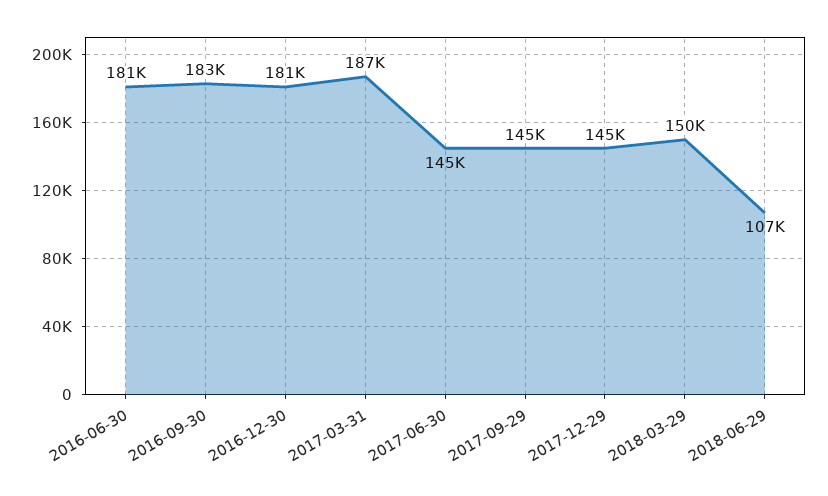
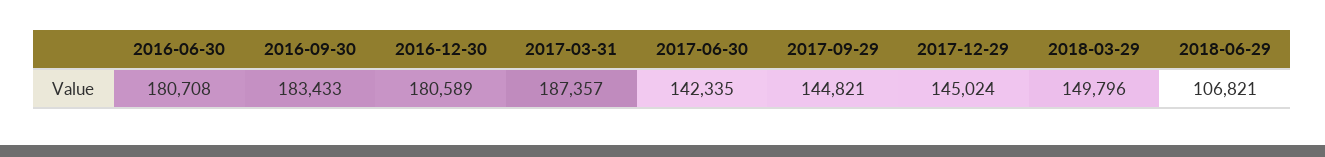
  {
    "2016-06-30": 180708,
    "2016-09-30": 183433,
    "2016-12-30": 180589,
    "2017-03-31": 187357,
-   "2017-06-30": 145000,
+   "2017-06-30": 142335,
    "2017-09-29": 144821,
    "2017-12-29": 145024,
    "2018-03-29": 149796,
    "2018-06-29": 106821
  }

